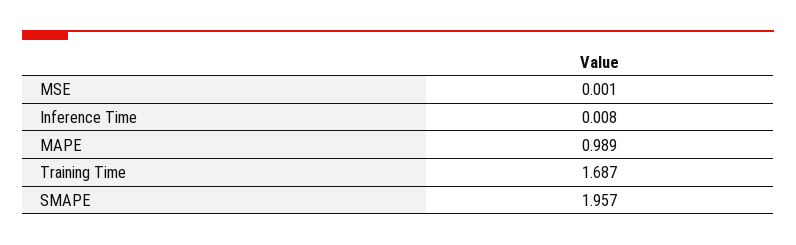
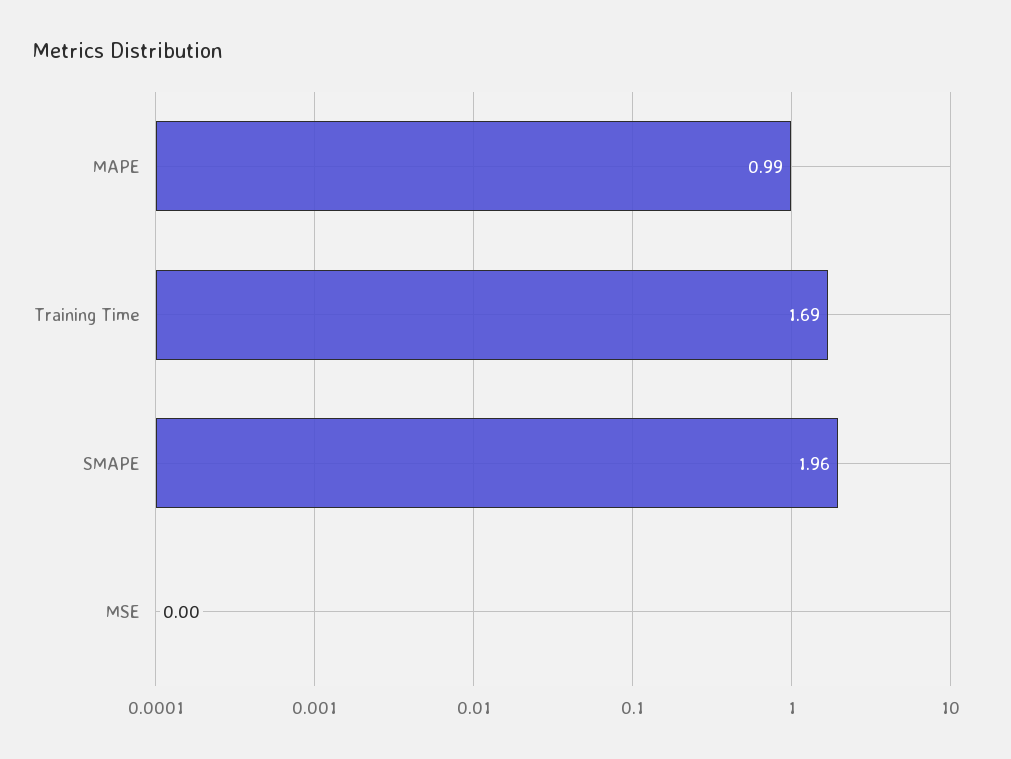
  {
    "MSE": 0.001,
-   "Inference Time": 0.008,
    "MAPE": 0.989,
    "Training Time": 1.687,
    "SMAPE": 1.957
  }

